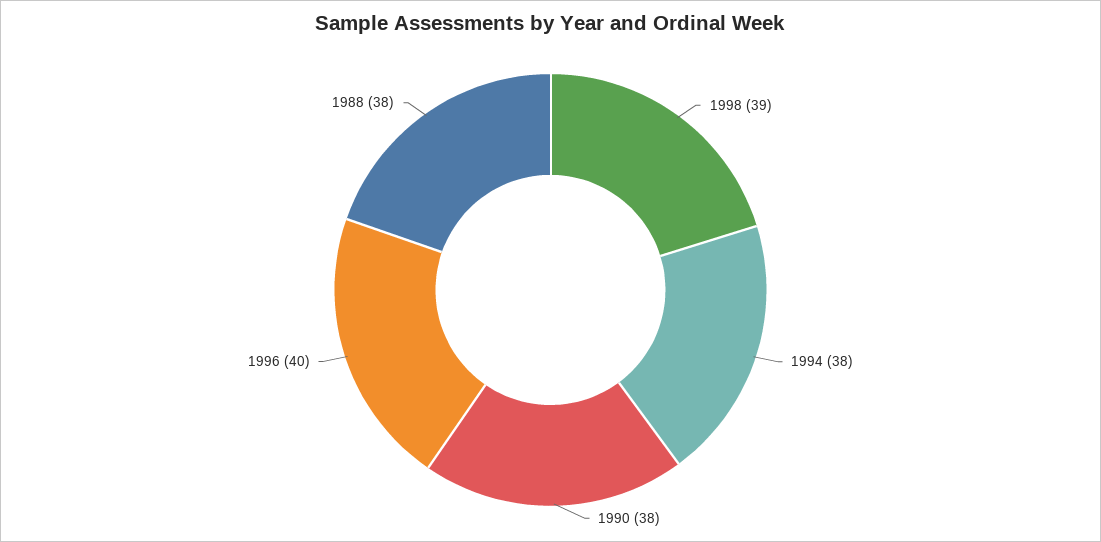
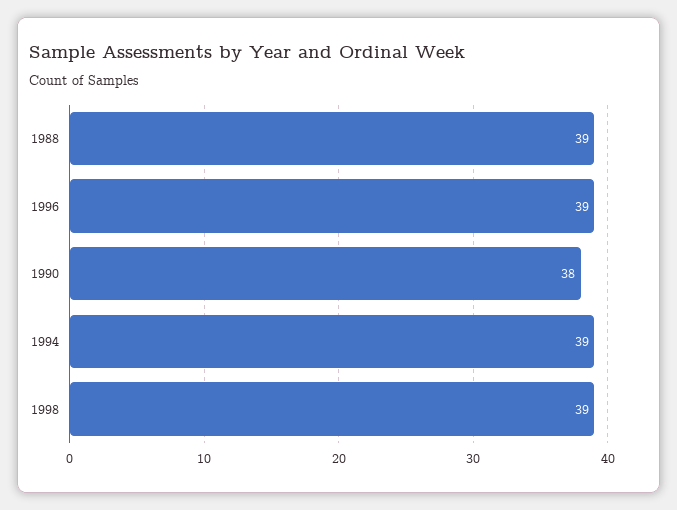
  {
    "1998": 39,
-   "1994": 38,
+   "1994": 39,
    "1990": 38,
-   "1996": 40,
+   "1996": 39,
-   "1988": 38
+   "1988": 39
  }

